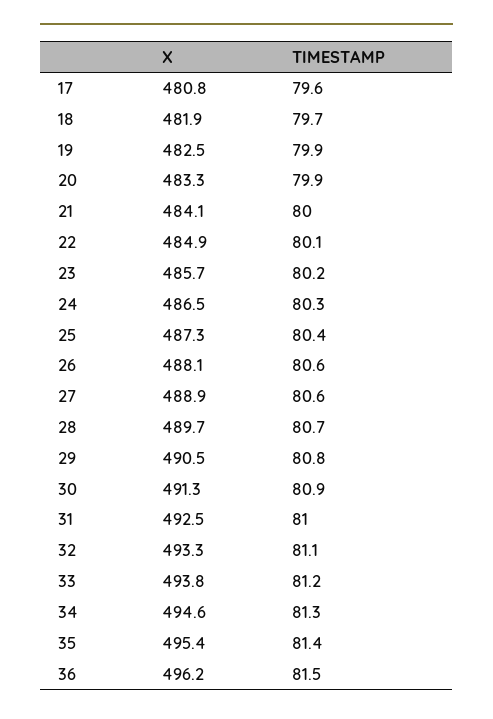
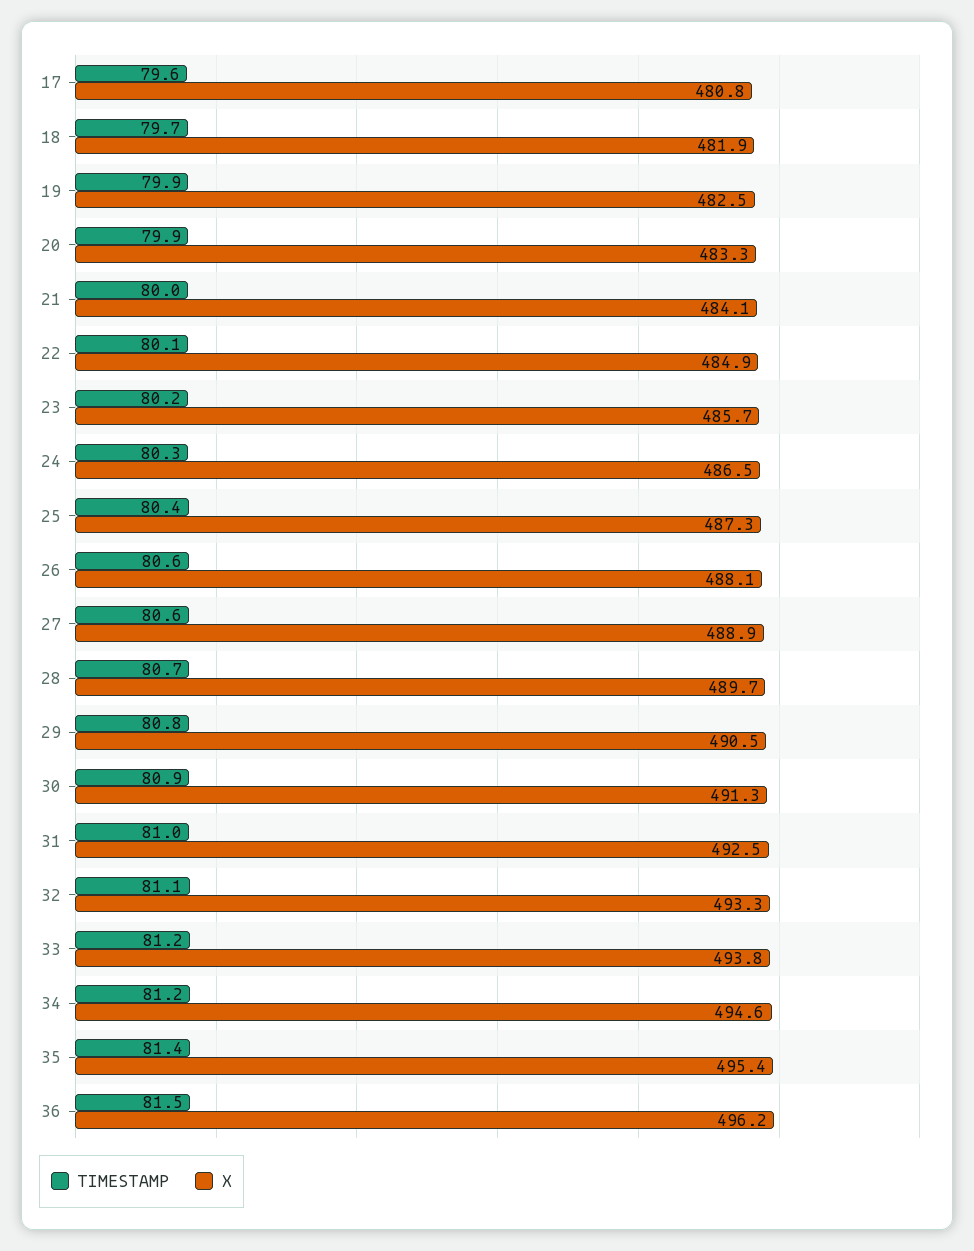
  {
    "X": {
      "17": 480.8,
      "18": 481.9,
      "19": 482.5,
      "20": 483.3,
      "21": 484.1,
      "22": 484.9,
      "23": 485.7,
      "24": 486.5,
      "25": 487.3,
      "26": 488.1,
      "27": 488.9,
      "28": 489.7,
      "29": 490.5,
      "30": 491.3,
      "31": 492.5,
      "32": 493.3,
      "33": 493.8,
      "34": 494.6,
      "35": 495.4,
      "36": 496.2
    },
    "TIMESTAMP": {
      "17": 79.6,
      "18": 79.7,
      "19": 79.9,
      "20": 79.9,
      "21": 80,
      "22": 80.1,
      "23": 80.2,
      "24": 80.3,
      "25": 80.4,
      "26": 80.6,
      "27": 80.6,
      "28": 80.7,
      "29": 80.8,
      "30": 80.9,
      "31": 81,
      "32": 81.1,
      "33": 81.2,
-     "34": 81.3,
+     "34": 81.2,
      "35": 81.4,
      "36": 81.5
    }
  }

